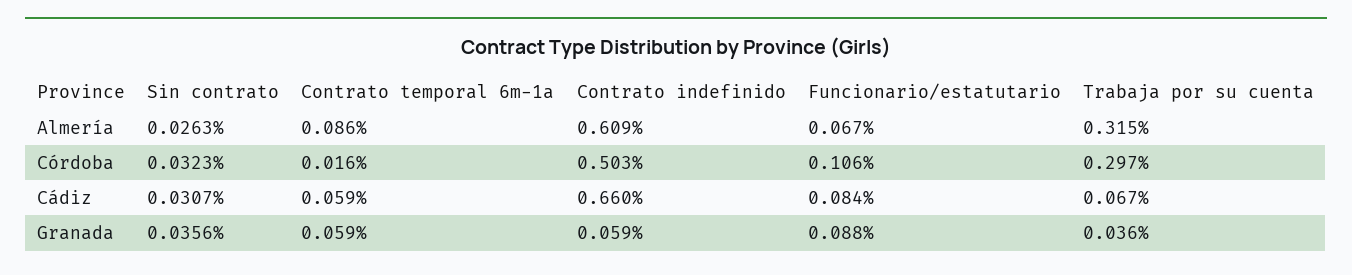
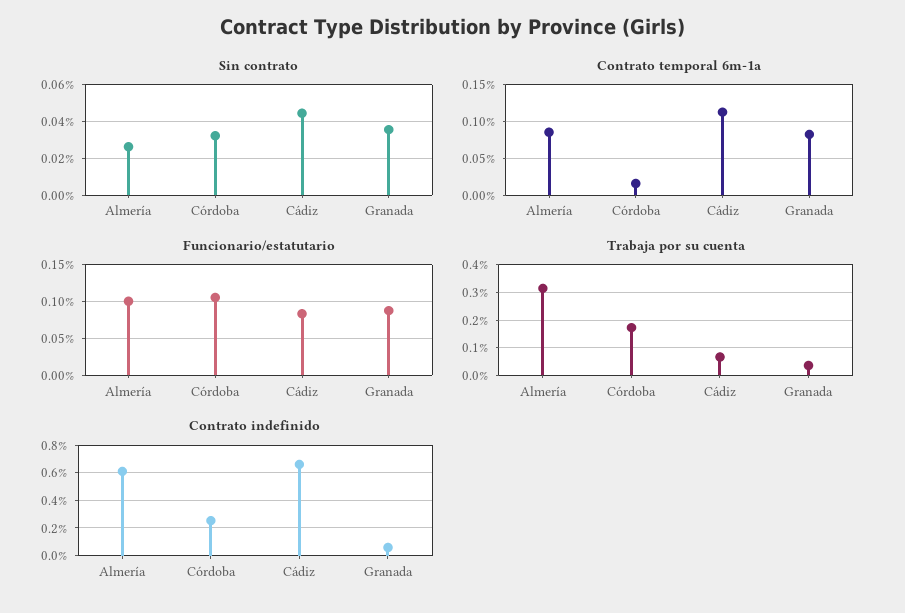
  {
    "Sin contrato": {
      "Almería": 0.0263,
      "Córdoba": 0.0323,
-     "Cádiz": 0.0307,
+     "Cádiz": 0.045,
      "Granada": 0.0356
    },
    "Contrato temporal 6m-1a": {
      "Almería": 0.086,
      "Córdoba": 0.016,
-     "Cádiz": 0.059,
+     "Cádiz": 0.11,
-     "Granada": 0.059
+     "Granada": 0.08
    },
    "Contrato indefinido": {
      "Almería": 0.609,
-     "Córdoba": 0.503,
+     "Córdoba": 0.25,
      "Cádiz": 0.66,
      "Granada": 0.059
    },
    "Funcionario/estatutario": {
-     "Almería": 0.067,
+     "Almería": 0.1,
      "Córdoba": 0.106,
      "Cádiz": 0.084,
      "Granada": 0.088
    },
    "Trabaja por su cuenta": {
      "Almería": 0.315,
-     "Córdoba": 0.297,
+     "Córdoba": 0.175,
      "Cádiz": 0.067,
      "Granada": 0.036
    }
  }

